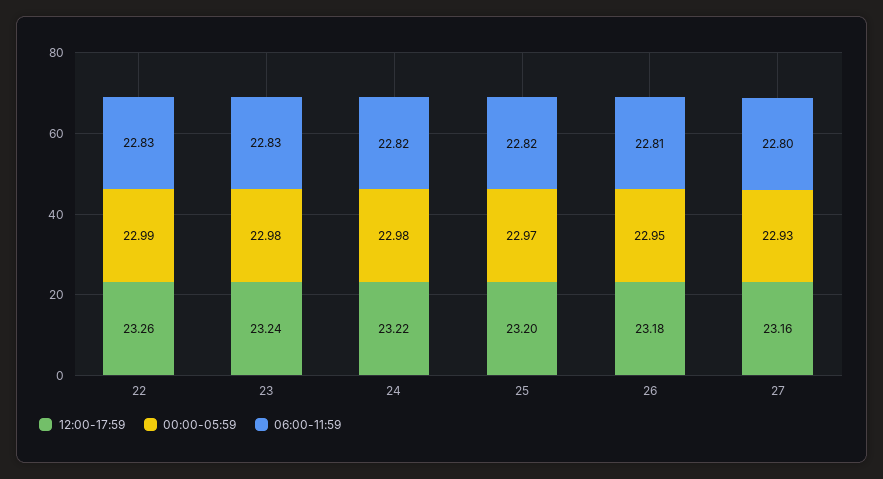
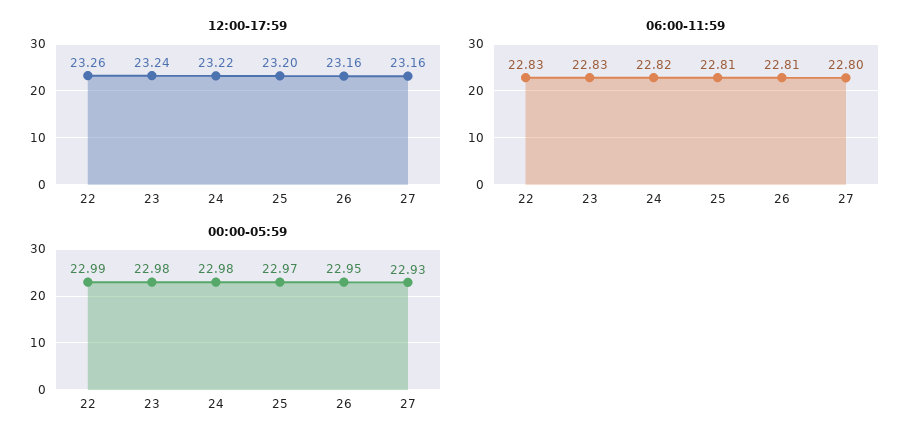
  {
    "12:00-17:59": {
      "22": 23.26,
      "23": 23.24,
      "24": 23.22,
      "25": 23.2,
-     "26": 23.18,
+     "26": 23.16,
      "27": 23.16
    },
    "00:00-05:59": {
      "22": 22.99,
      "23": 22.98,
      "24": 22.98,
      "25": 22.97,
      "26": 22.95,
      "27": 22.93
    },
    "06:00-11:59": {
      "22": 22.83,
      "23": 22.83,
      "24": 22.82,
-     "25": 22.82,
+     "25": 22.81,
      "26": 22.81,
      "27": 22.8
    }
  }

